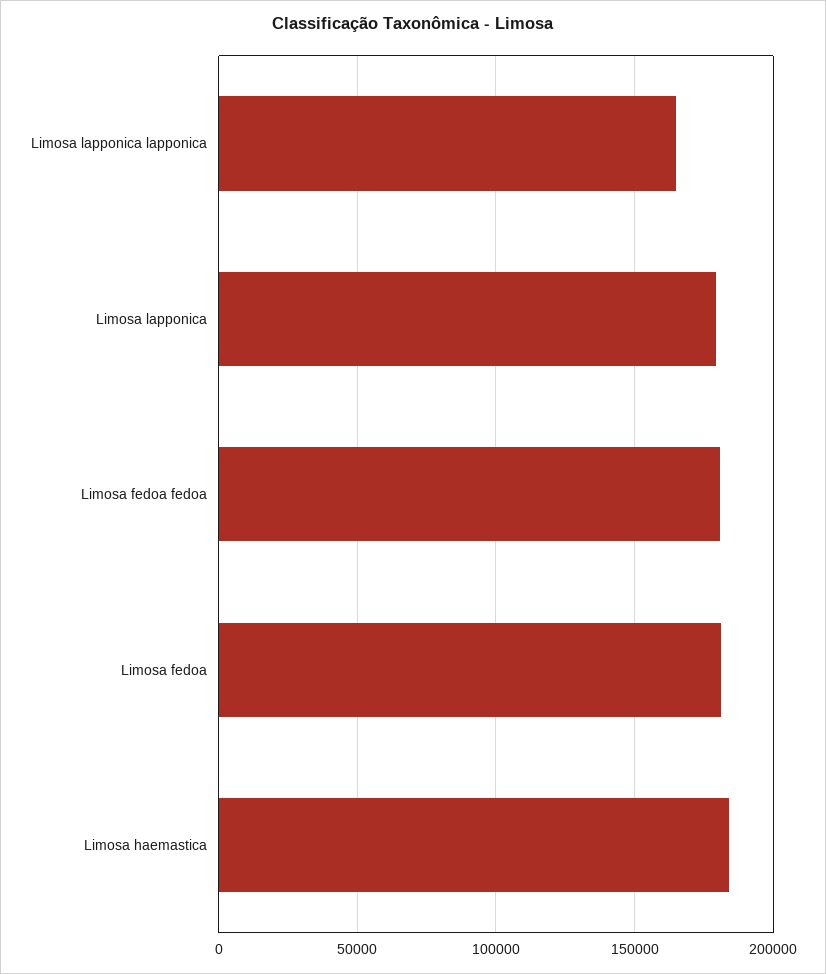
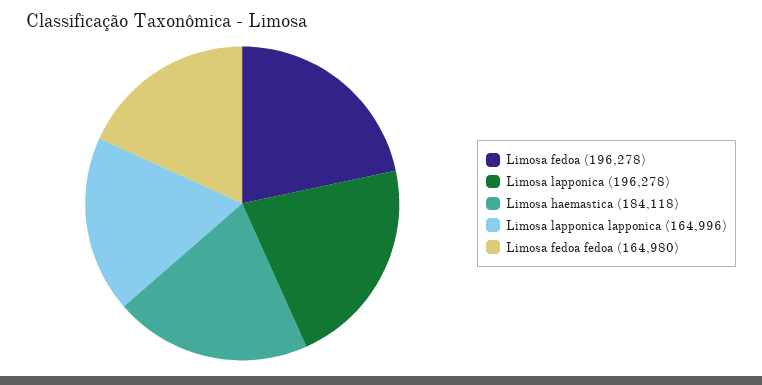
  {
    "Limosa lapponica lapponica": 164996,
-   "Limosa lapponica": 180000,
+   "Limosa lapponica": 196278,
-   "Limosa fedoa fedoa": 180000,
+   "Limosa fedoa fedoa": 164980,
-   "Limosa fedoa": 180000,
+   "Limosa fedoa": 196278,
    "Limosa haemastica": 184118
  }

